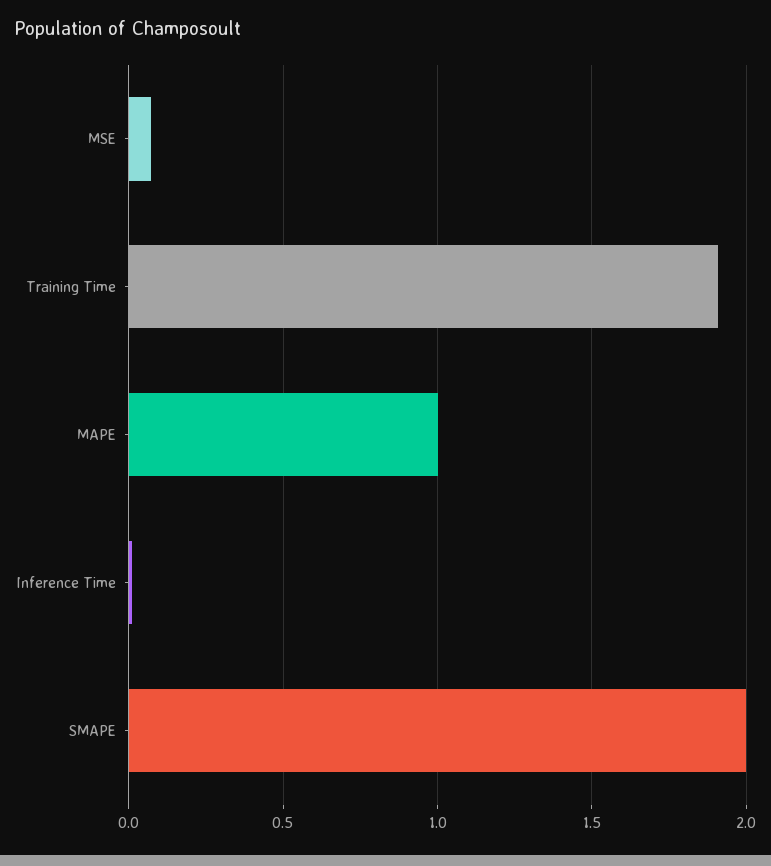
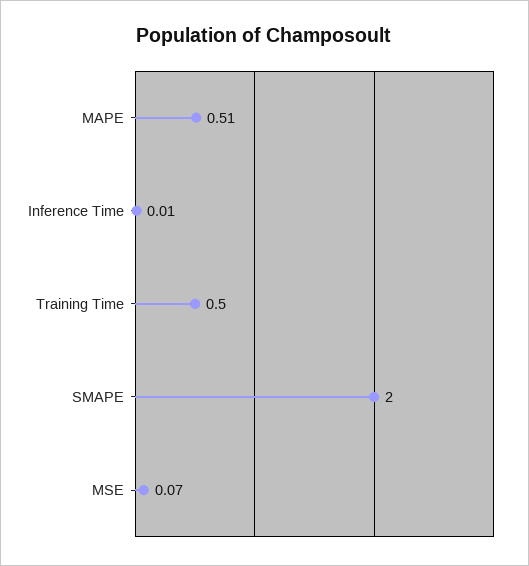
  {
    "MSE": 0.07,
-   "Training Time": 1.9,
+   "Training Time": 0.5,
-   "MAPE": 1,
+   "MAPE": 0.51,
    "Inference Time": 0.01,
    "SMAPE": 2
  }

